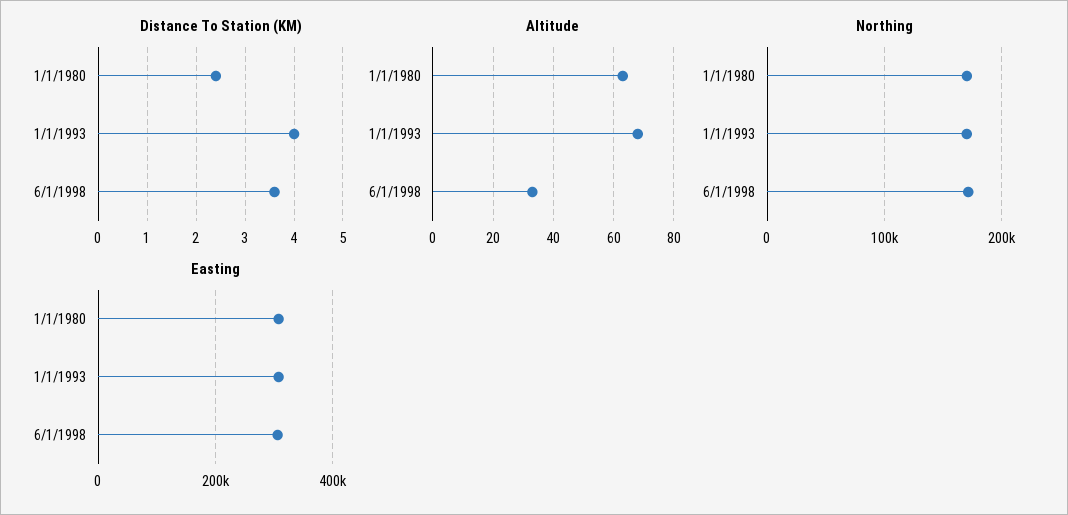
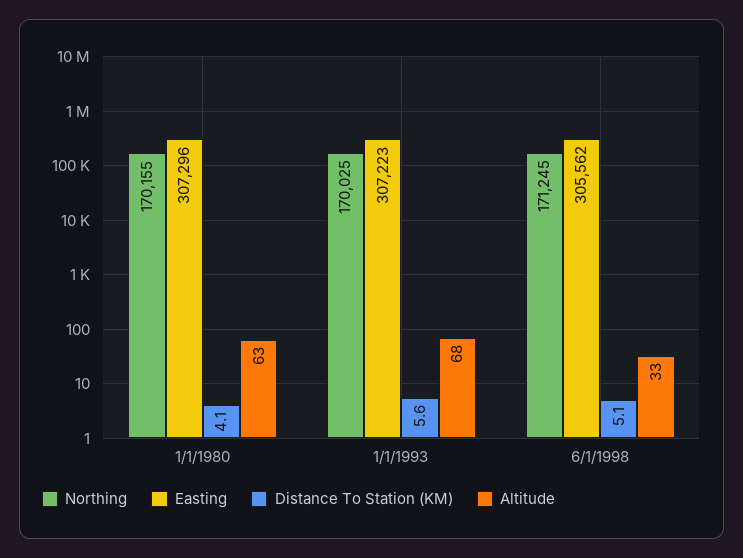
  {
    "Distance To Station (KM)": {
-     "1/1/1980": 2.5,
+     "1/1/1980": 4.1,
-     "1/1/1993": 4,
+     "1/1/1993": 5.6,
-     "6/1/1998": 3.5
+     "6/1/1998": 5.1
    },
    "Altitude": {
      "1/1/1980": 63,
      "1/1/1993": 68,
      "6/1/1998": 33
    },
    "Northing": {
      "1/1/1980": 170155,
      "1/1/1993": 170025,
      "6/1/1998": 171245
    },
    "Easting": {
      "1/1/1980": 307296,
      "1/1/1993": 307223,
      "6/1/1998": 305562
    }
  }

